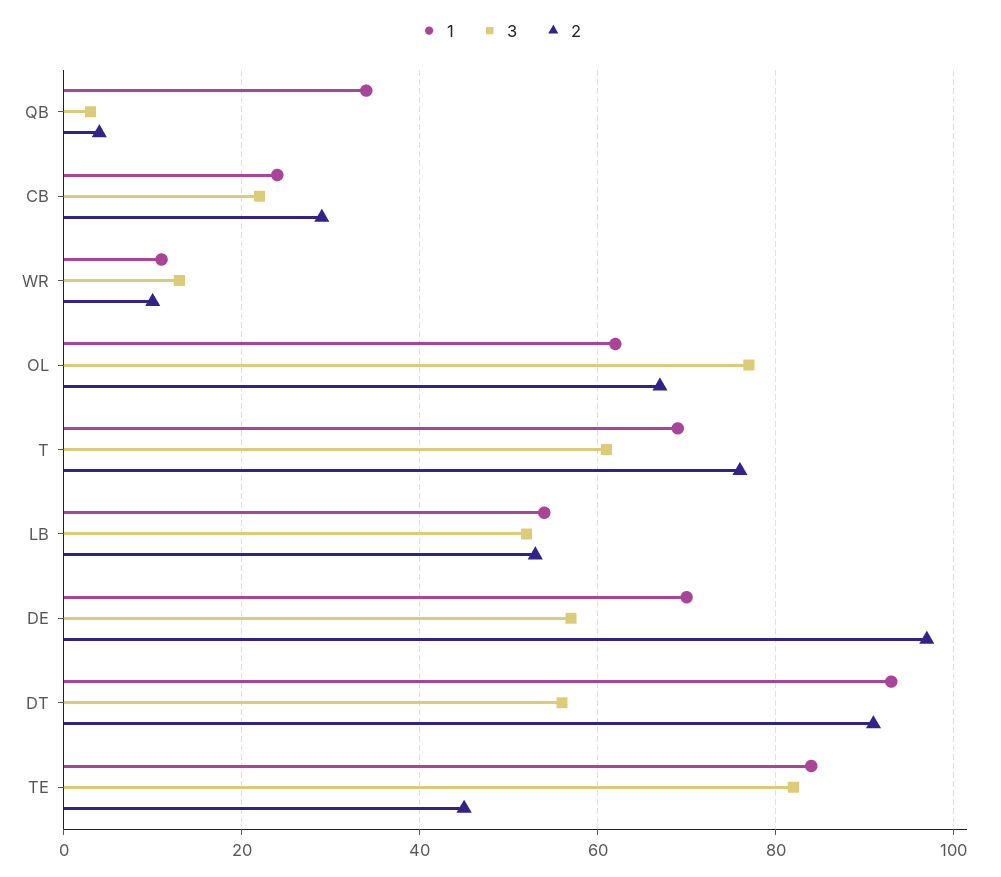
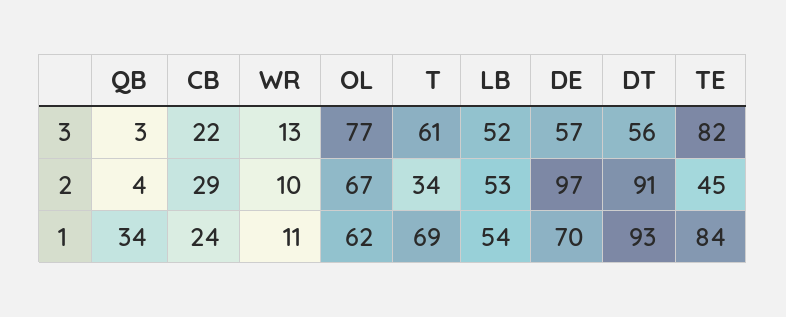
  {
    "1": {
      "QB": 34,
      "CB": 24,
      "WR": 11,
      "OL": 62,
      "T": 69,
      "LB": 54,
      "DE": 70,
      "DT": 93,
      "TE": 84
    },
    "3": {
      "QB": 3,
      "CB": 22,
      "WR": 13,
      "OL": 77,
      "T": 61,
      "LB": 52,
      "DE": 57,
      "DT": 56,
      "TE": 82
    },
    "2": {
      "QB": 4,
      "CB": 29,
      "WR": 10,
      "OL": 67,
-     "T": 75,
+     "T": 34,
      "LB": 53,
      "DE": 97,
      "DT": 91,
      "TE": 45
    }
  }

